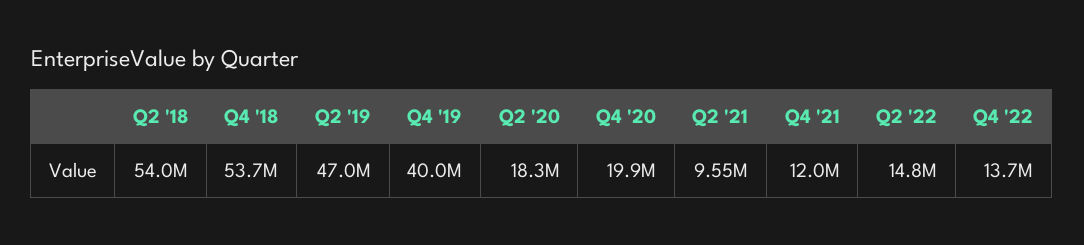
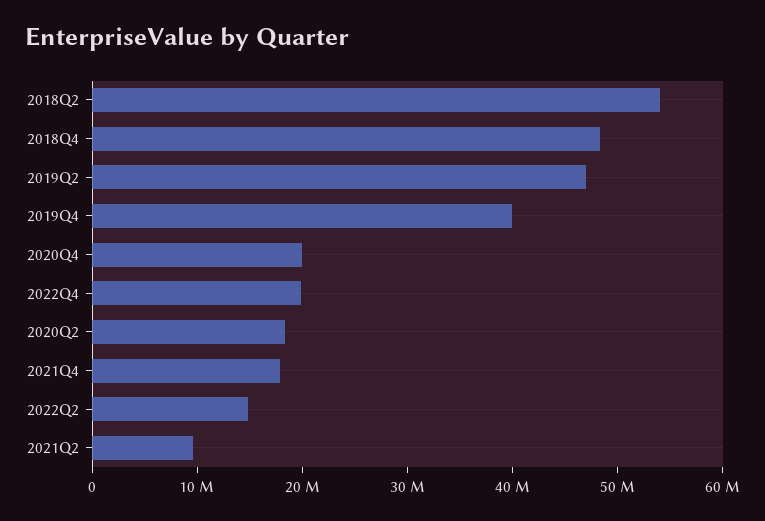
  {
    "Q2 '18": 54000000,
-   "Q4 '18": 53700000,
+   "Q4 '18": 48000000,
    "Q2 '19": 47000000,
    "Q4 '19": 40000000,
    "Q2 '20": 18300000,
    "Q4 '20": 19900000,
    "Q2 '21": 9550000,
-   "Q4 '21": 12000000,
+   "Q4 '21": 18000000,
    "Q2 '22": 14800000,
-   "Q4 '22": 13700000
+   "Q4 '22": 20000000
  }

